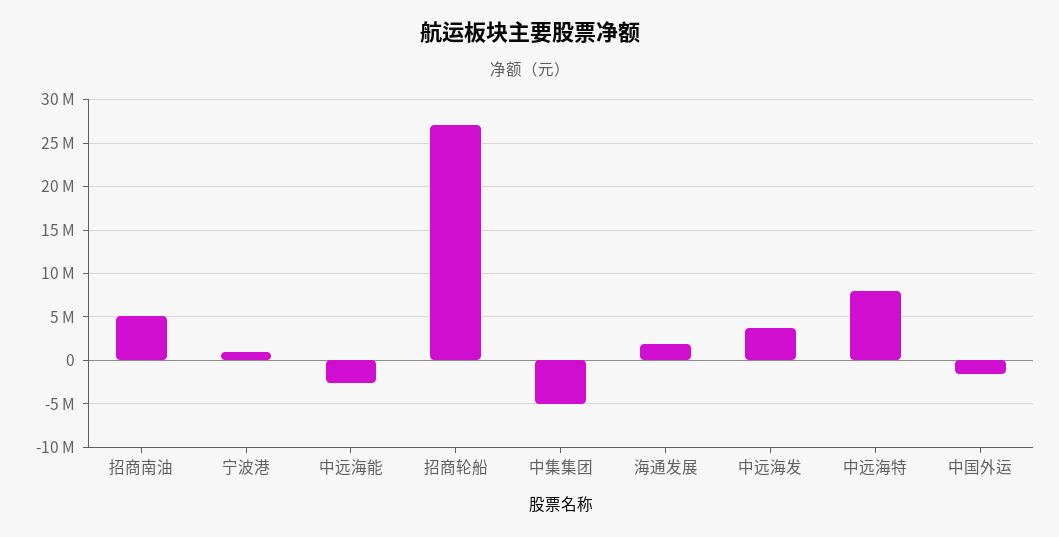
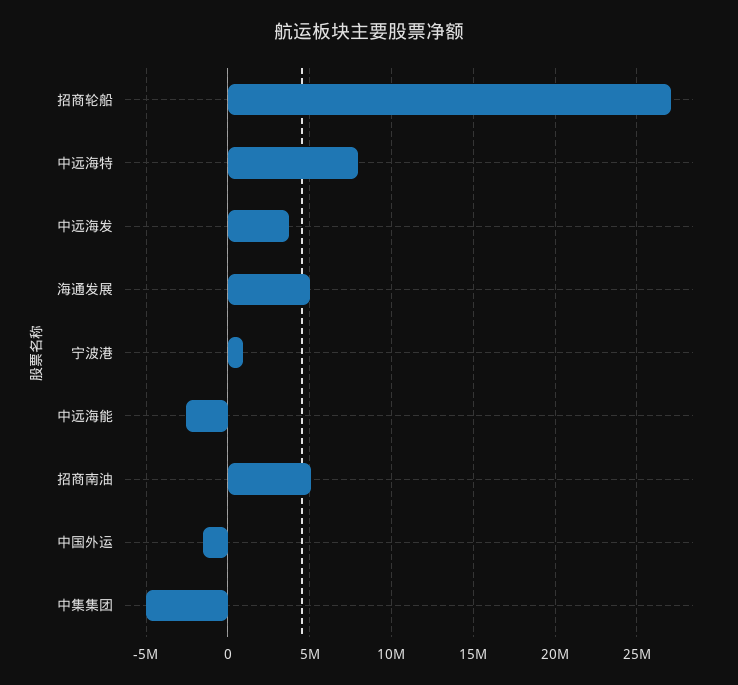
  {
    "招商南油": 5000000,
    "宁波港": 1000000,
    "中远海能": -2500000,
    "招商轮船": 27000000,
    "中集集团": -5000000,
-   "海通发展": 2000000,
+   "海通发展": 5000000,
    "中远海发": 3500000,
    "中远海特": 8000000,
    "中国外运": -1500000
  }

